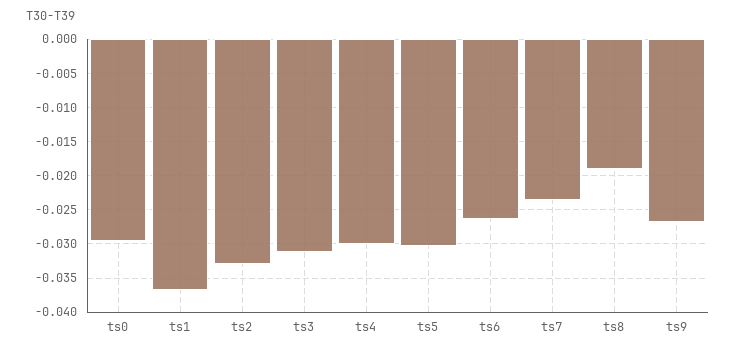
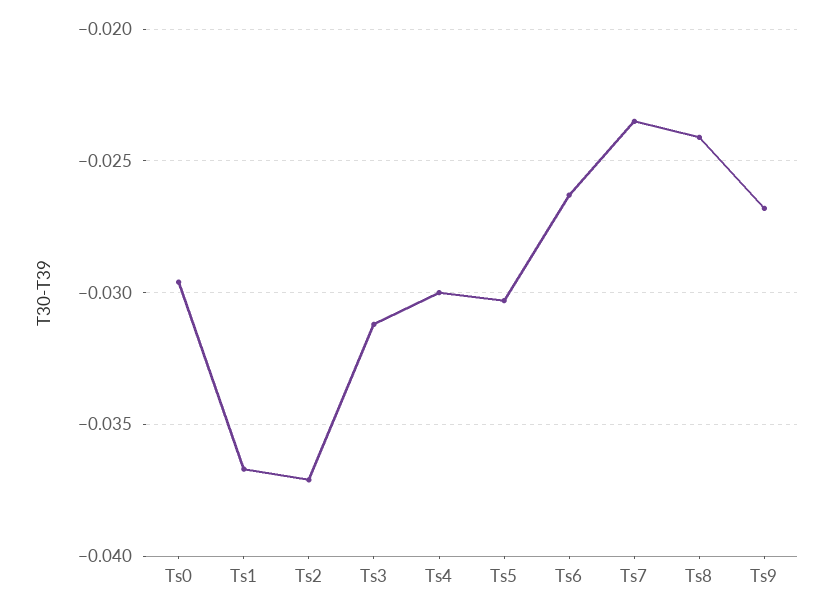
  {
    "ts0": -0.0295,
    "ts1": -0.0365,
-   "ts2": -0.033,
+   "ts2": -0.037,
    "ts3": -0.031,
    "ts4": -0.03,
    "ts5": -0.0305,
    "ts6": -0.0265,
    "ts7": -0.0235,
-   "ts8": -0.019,
+   "ts8": -0.024,
    "ts9": -0.027
  }

